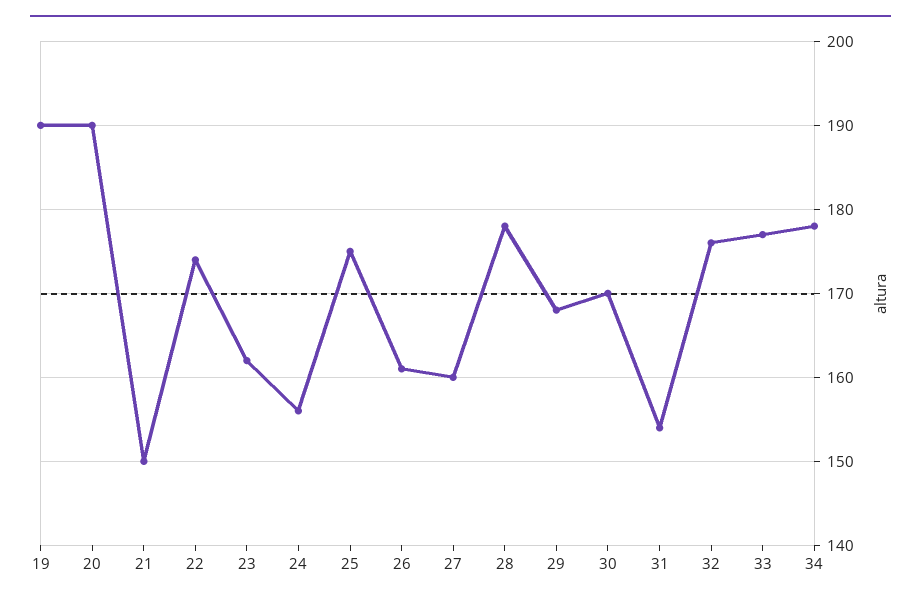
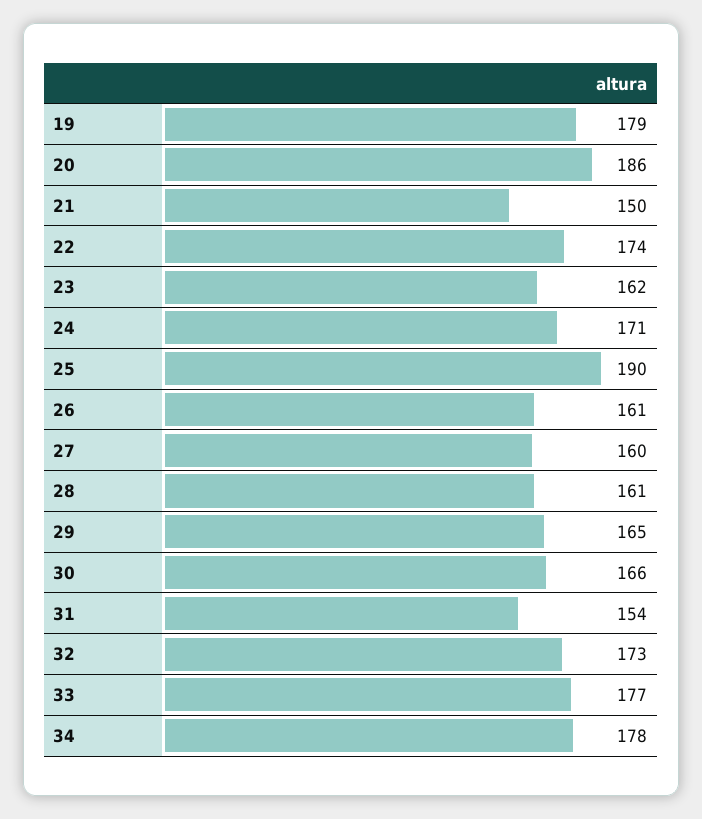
  {
-   "19": 190,
+   "19": 179,
-   "20": 190,
+   "20": 186,
    "21": 150,
    "22": 174,
    "23": 162,
-   "24": 156,
+   "24": 171,
-   "25": 175,
+   "25": 190,
    "26": 161,
    "27": 160,
-   "28": 178,
+   "28": 161,
-   "29": 168,
+   "29": 165,
-   "30": 170,
+   "30": 166,
    "31": 154,
-   "32": 176,
+   "32": 173,
    "33": 177,
    "34": 178
  }

